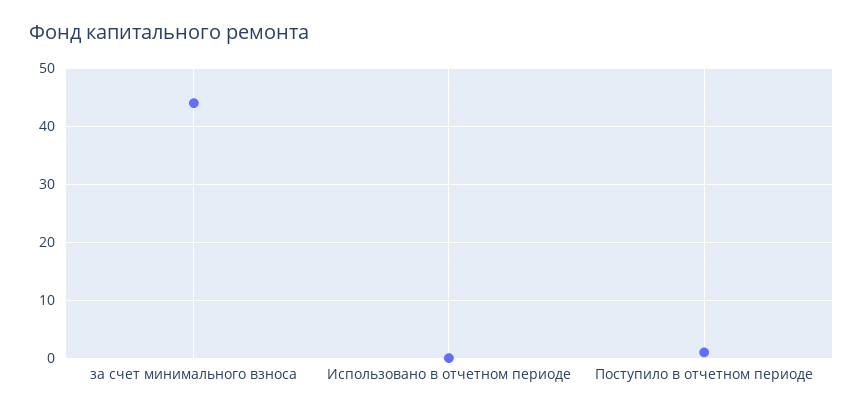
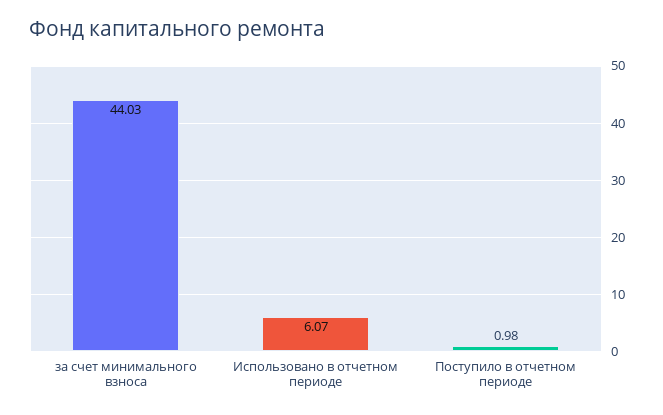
  {
    "за счет минимального взноса": 44.03,
-   "Использовано в отчетном периоде": 0,
+   "Использовано в отчетном периоде": 6.07,
    "Поступило в отчетном периоде": 0.98
  }

